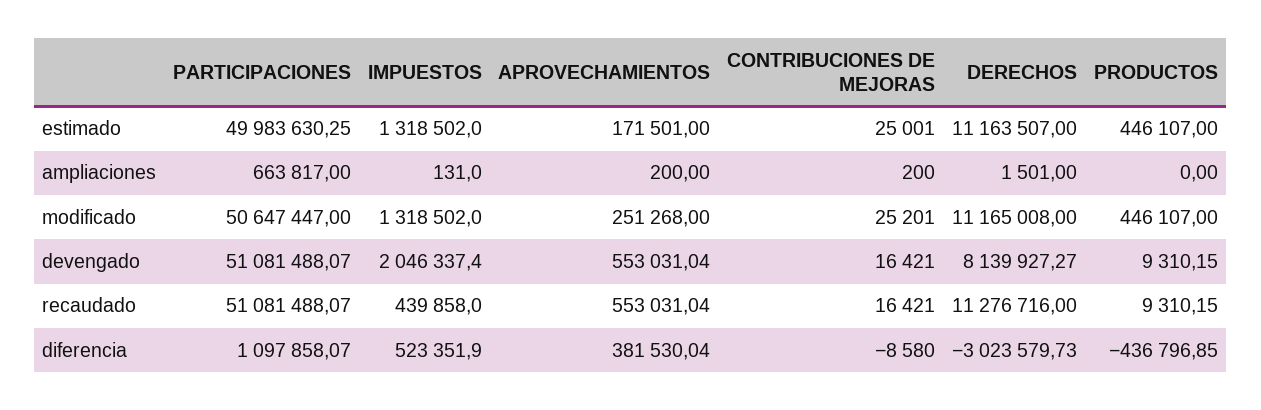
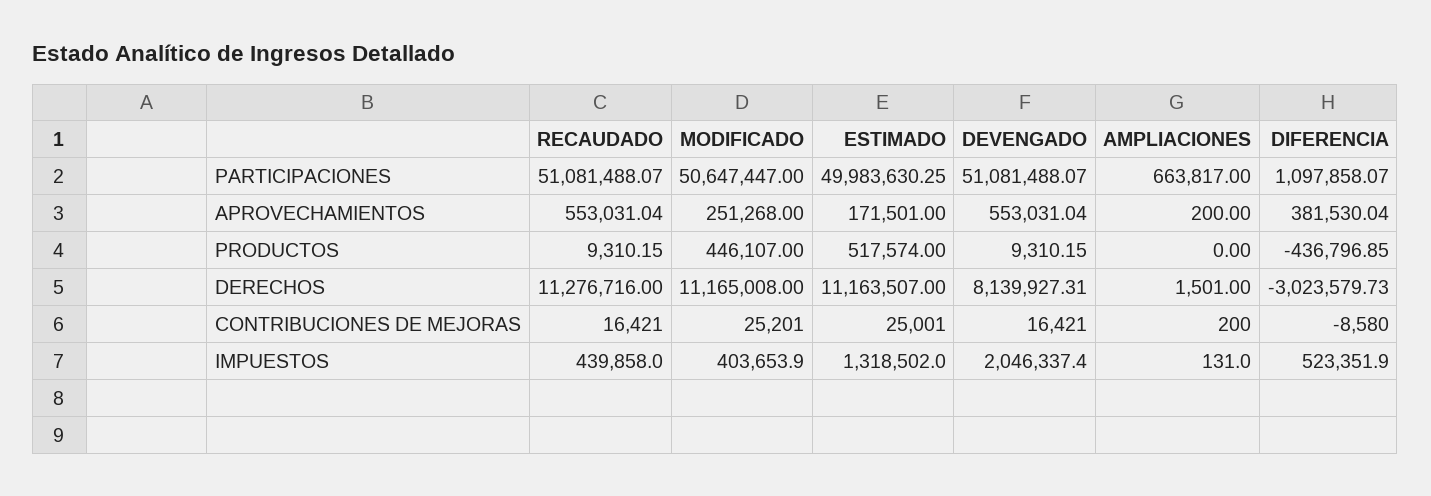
  {
    "PARTICIPACIONES": {
      "estimado": 49983630.25,
      "ampliaciones": 663817,
      "modificado": 50647447,
      "devengado": 51081488.07,
      "recaudado": 51081488.07,
      "diferencia": 1097858.07
    },
    "IMPUESTOS": {
      "estimado": 1318502,
      "ampliaciones": 131,
-     "modificado": 1318502,
+     "modificado": 403653.9,
      "devengado": 2046337.4,
      "recaudado": 439858,
      "diferencia": 523351.9
    },
    "APROVECHAMIENTOS": {
      "estimado": 171501,
      "ampliaciones": 200,
      "modificado": 251268,
      "devengado": 553031.04,
      "recaudado": 553031.04,
      "diferencia": 381530.04
    },
    "CONTRIBUCIONES DE MEJORAS": {
      "estimado": 25001,
      "ampliaciones": 200,
      "modificado": 25201,
      "devengado": 16421,
      "recaudado": 16421,
      "diferencia": -8580
    },
    "DERECHOS": {
      "estimado": 11163507,
      "ampliaciones": 1501,
      "modificado": 11165008,
-     "devengado": 8139927.27,
+     "devengado": 8139927.31,
      "recaudado": 11276716,
      "diferencia": -3023579.73
    },
    "PRODUCTOS": {
-     "estimado": 446107,
+     "estimado": 517574,
      "ampliaciones": 0,
      "modificado": 446107,
      "devengado": 9310.15,
      "recaudado": 9310.15,
      "diferencia": -436796.85
    }
  }

